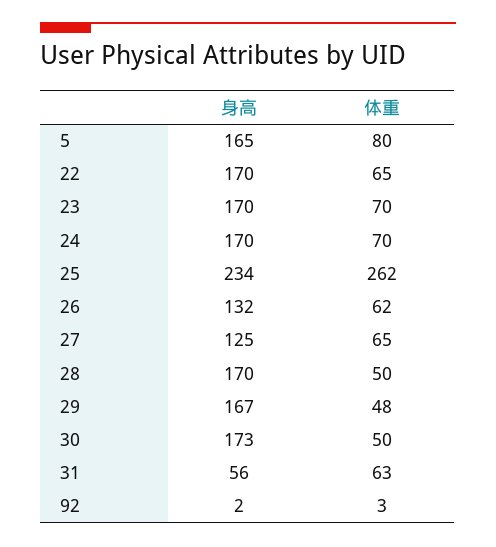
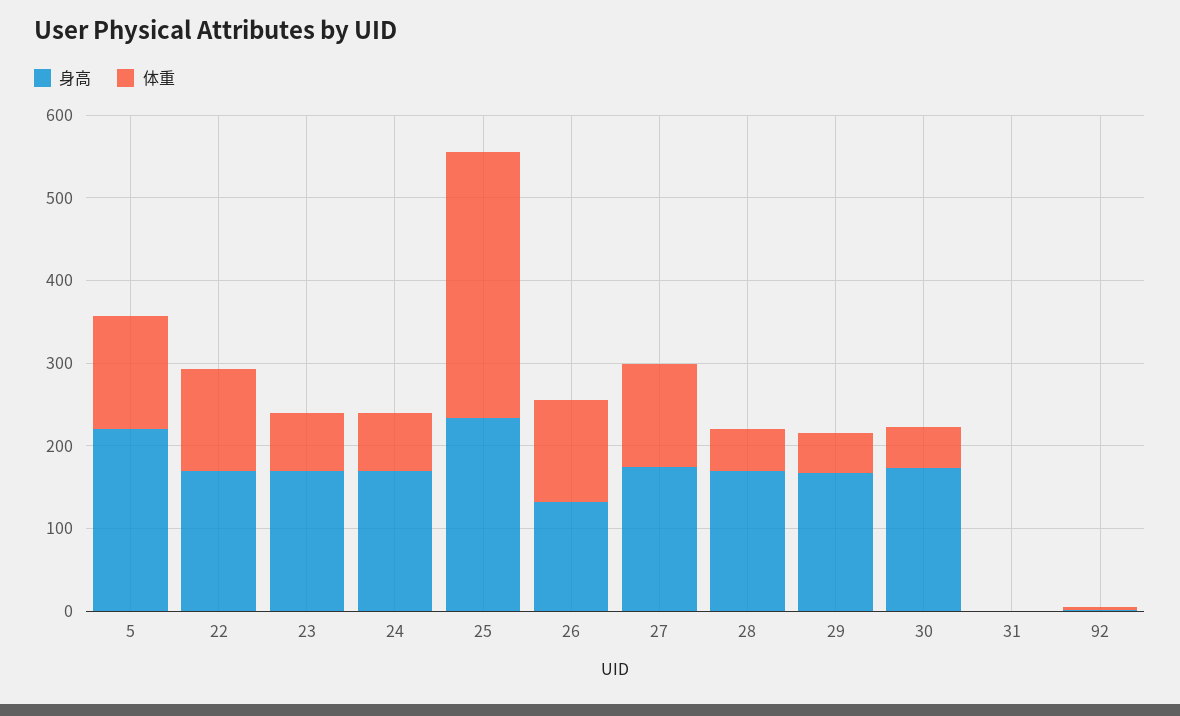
  {
    "身高": {
-     "5": 165,
+     "5": 220,
      "22": 170,
      "23": 170,
      "24": 170,
      "25": 234,
      "26": 132,
-     "27": 125,
+     "27": 180,
      "28": 170,
      "29": 167,
      "30": 173,
-     "31": 56,
+     "31": 0,
      "92": 2
    },
    "体重": {
-     "5": 80,
+     "5": 140,
-     "22": 65,
+     "22": 120,
      "23": 70,
      "24": 70,
-     "25": 262,
+     "25": 320,
-     "26": 62,
+     "26": 120,
-     "27": 65,
+     "27": 120,
      "28": 50,
      "29": 48,
      "30": 50,
-     "31": 63,
+     "31": 0,
      "92": 3
    }
  }

